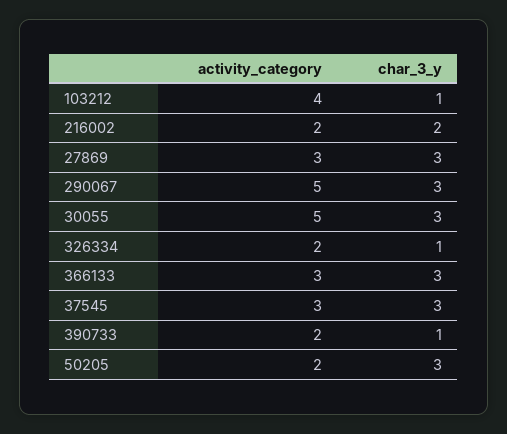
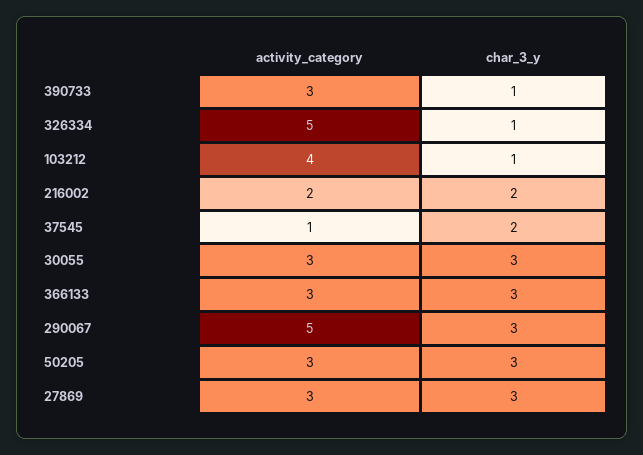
  {
    "activity_category": {
      "103212": 4,
      "216002": 2,
      "27869": 3,
      "290067": 5,
-     "30055": 5,
+     "30055": 3,
-     "326334": 2,
+     "326334": 5,
      "366133": 3,
-     "37545": 3,
+     "37545": 1,
-     "390733": 2,
+     "390733": 3,
-     "50205": 2
+     "50205": 3
    },
    "char_3_y": {
      "103212": 1,
      "216002": 2,
      "27869": 3,
      "290067": 3,
      "30055": 3,
      "326334": 1,
      "366133": 3,
-     "37545": 3,
+     "37545": 2,
      "390733": 1,
      "50205": 3
    }
  }

